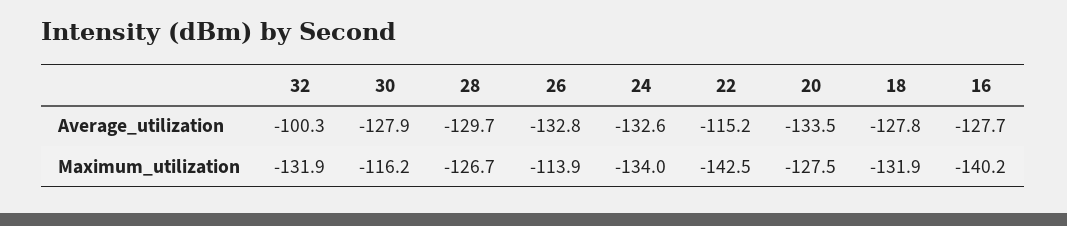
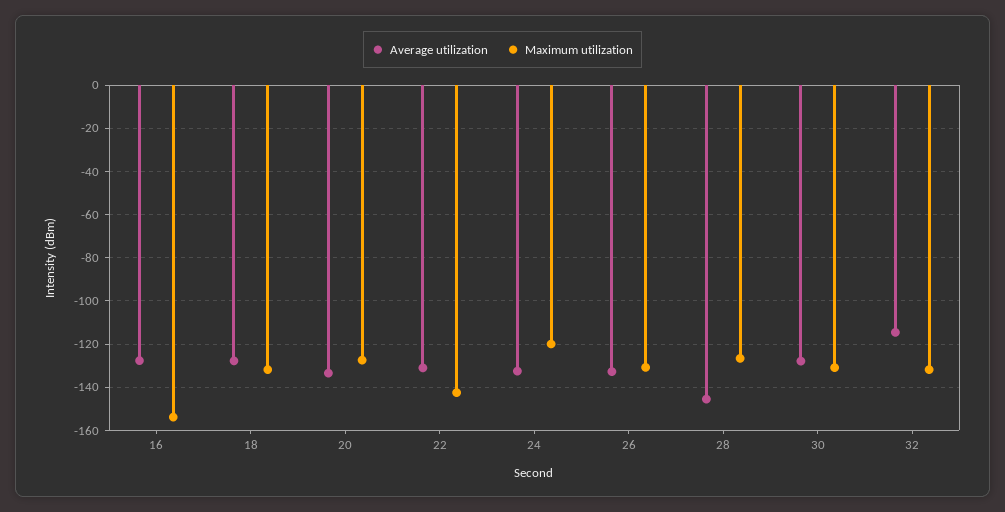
  {
    "Average_utilization": {
-     "32": -100.3,
+     "32": -115,
      "30": -127.9,
-     "28": -129.7,
+     "28": -145,
      "26": -132.8,
      "24": -132.6,
-     "22": -115.2,
+     "22": -130,
      "20": -133.5,
      "18": -127.8,
      "16": -127.7
    },
    "Maximum_utilization": {
      "32": -131.9,
-     "30": -116.2,
+     "30": -130,
      "28": -126.7,
-     "26": -113.9,
+     "26": -130,
-     "24": -134,
+     "24": -120,
      "22": -142.5,
      "20": -127.5,
      "18": -131.9,
-     "16": -140.2
+     "16": -155
    }
  }

